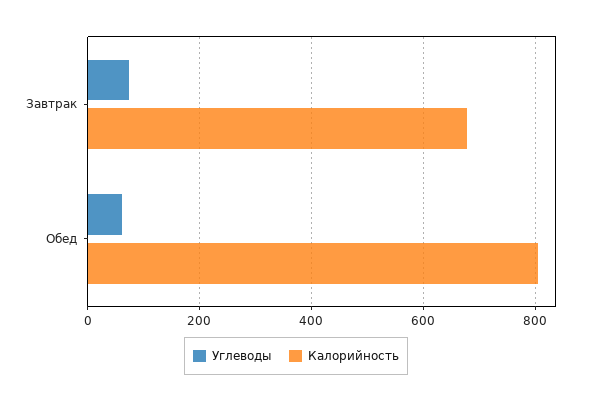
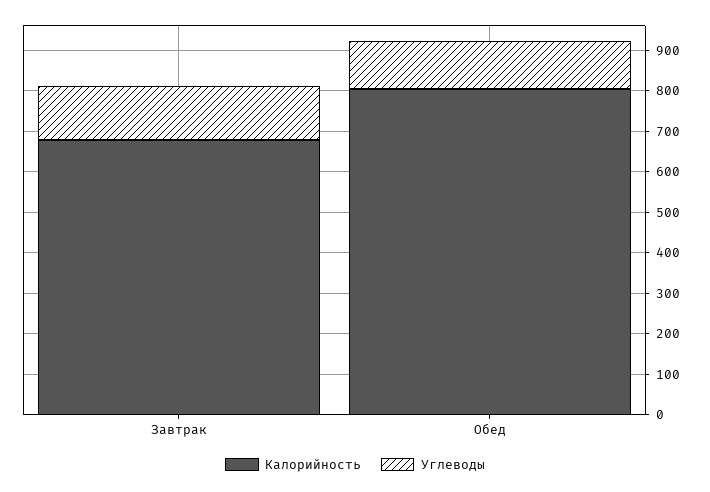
  {
    "Углеводы": {
-     "Завтрак": 80,
+     "Завтрак": 140,
-     "Обед": 60
+     "Обед": 120
    },
    "Калорийность": {
      "Завтрак": 680,
      "Обед": 800
    }
  }

